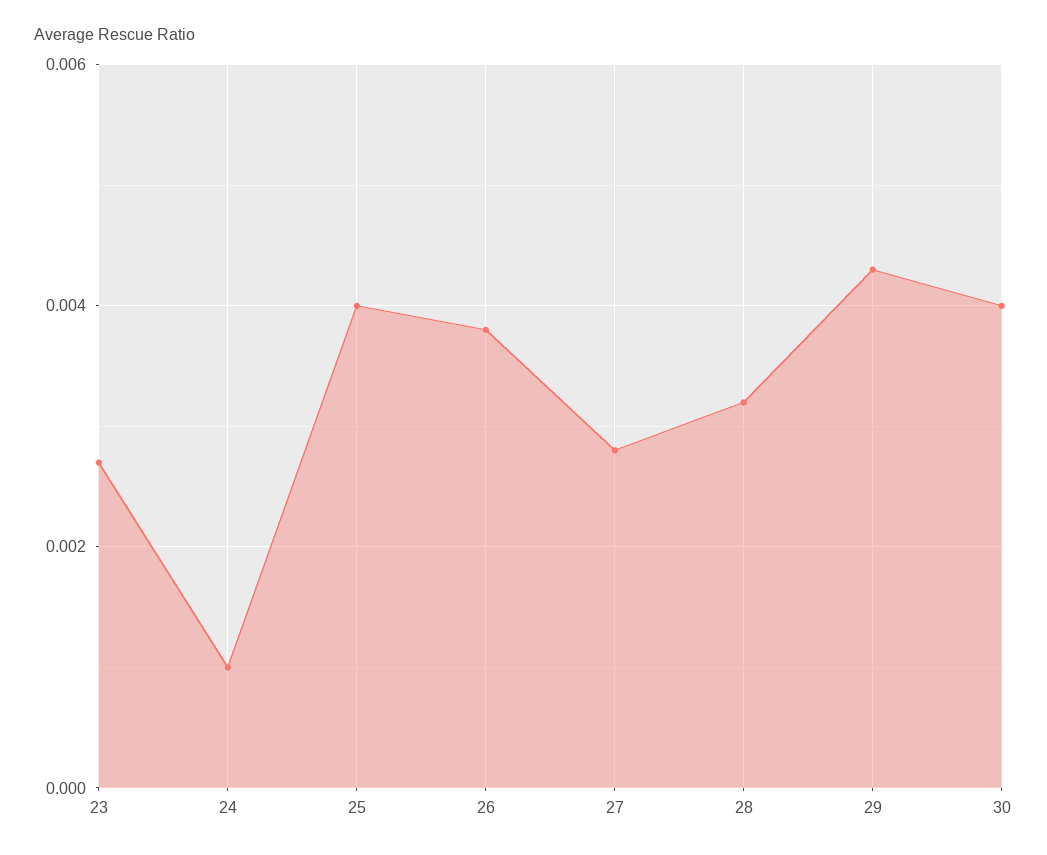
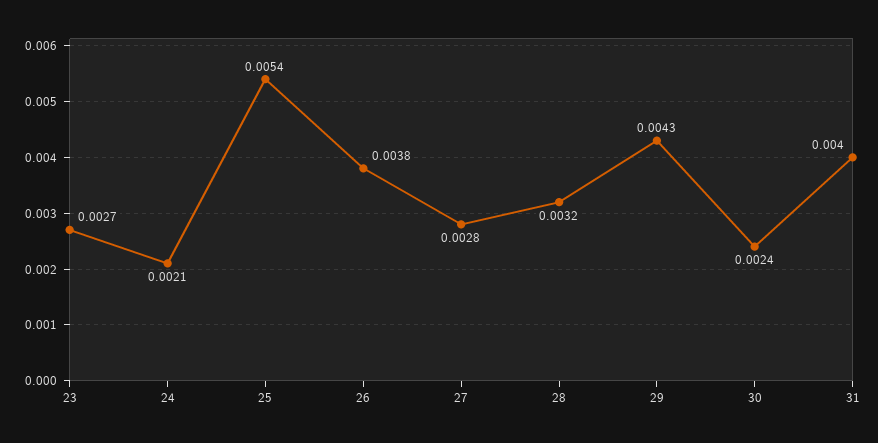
  {
    "23": 0.0027,
-   "24": 0.001,
+   "24": 0.0021,
-   "25": 0.004,
+   "25": 0.0054,
    "26": 0.0038,
    "27": 0.0028,
    "28": 0.0032,
    "29": 0.0043,
-   "30": 0.004
+   "30": 0.0024,
+   "31": 0.004
  }

